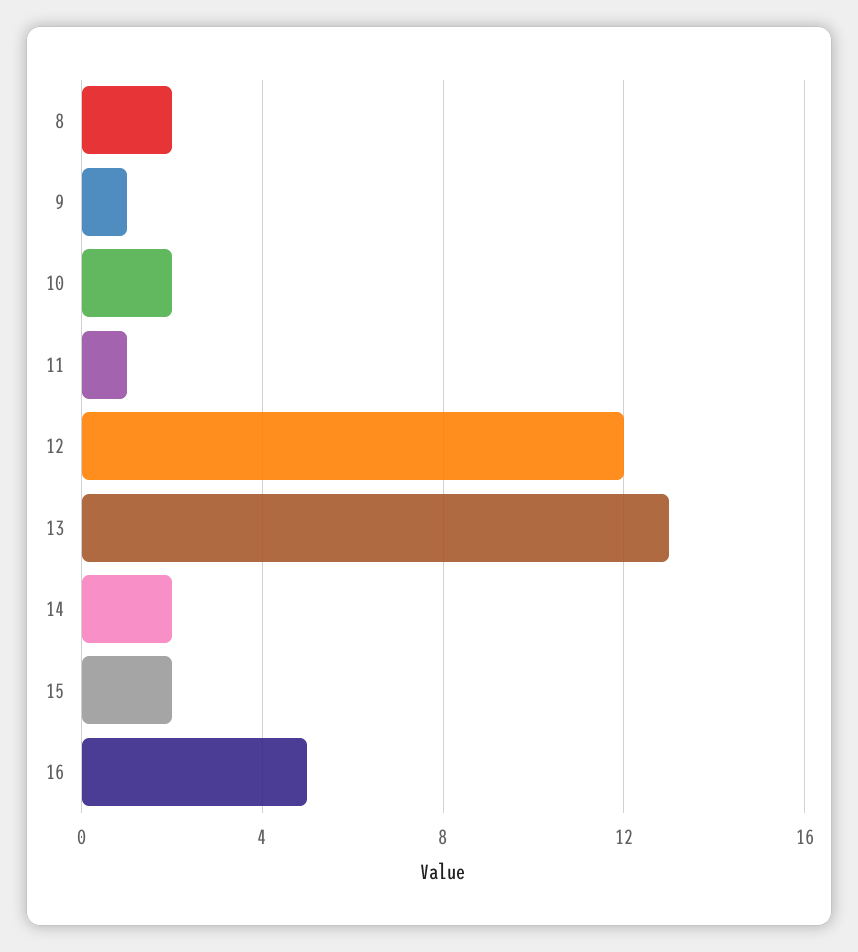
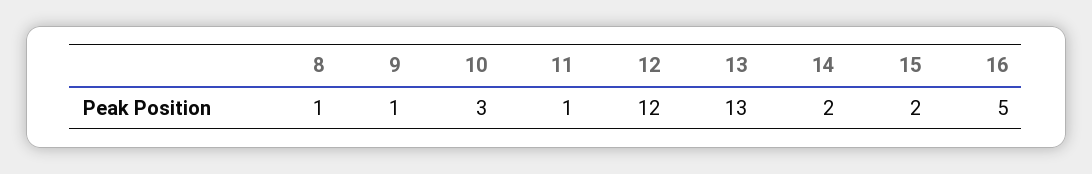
  {
-   "8": 2,
+   "8": 1,
    "9": 1,
-   "10": 2,
+   "10": 3,
    "11": 1,
    "12": 12,
    "13": 13,
    "14": 2,
    "15": 2,
    "16": 5
  }

